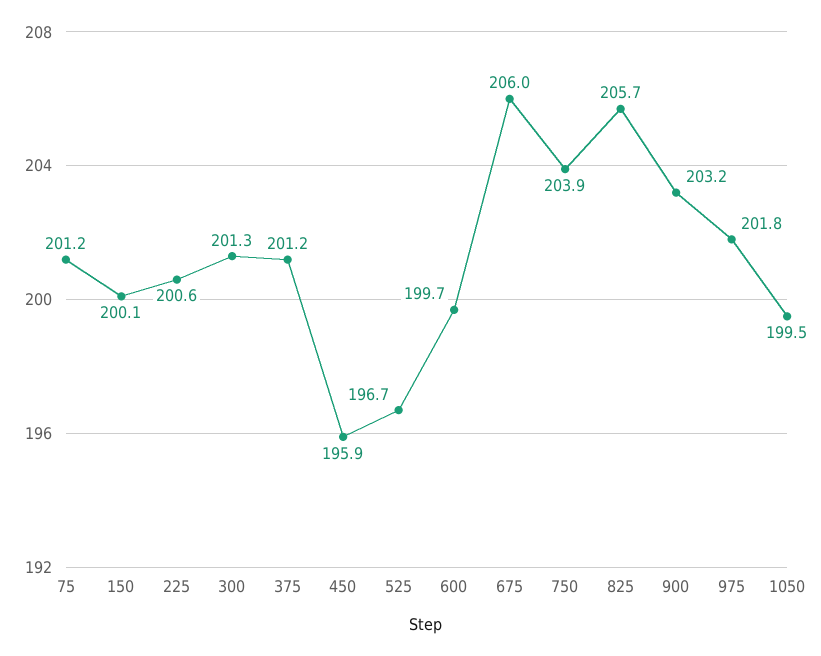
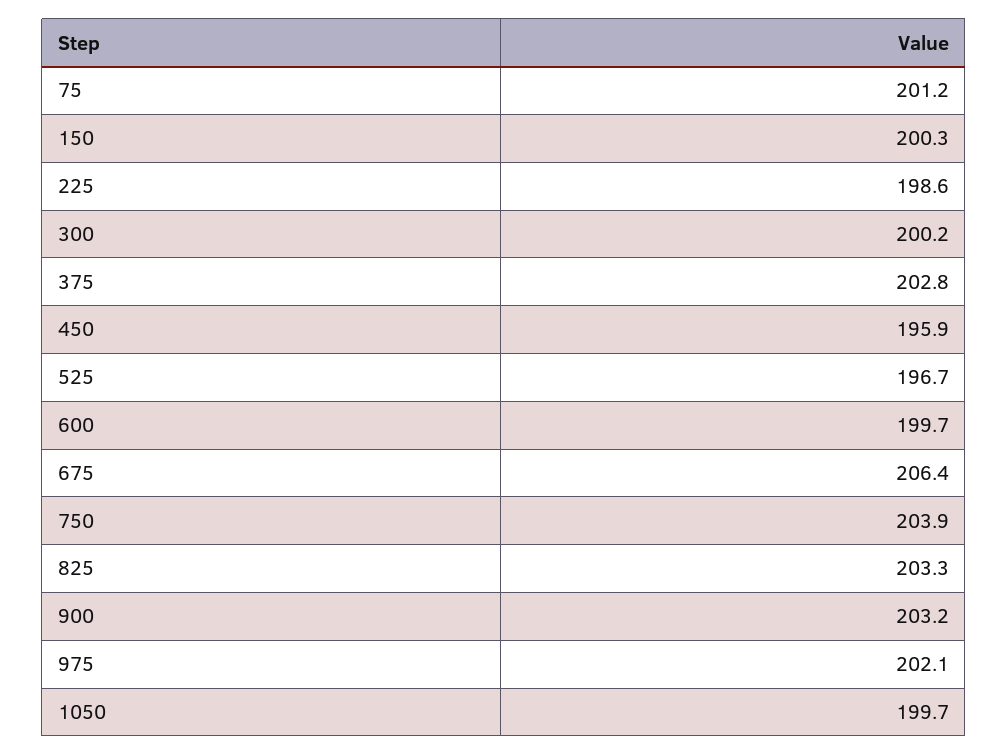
  {
    "75": 201.2,
-   "150": 200.1,
+   "150": 200.3,
-   "225": 200.6,
+   "225": 198.6,
-   "300": 201.3,
+   "300": 200.2,
-   "375": 201.2,
+   "375": 202.8,
    "450": 195.9,
    "525": 196.7,
    "600": 199.7,
-   "675": 206,
+   "675": 206.4,
    "750": 203.9,
-   "825": 205.7,
+   "825": 203.3,
    "900": 203.2,
-   "975": 201.8,
+   "975": 202.1,
-   "1050": 199.5
+   "1050": 199.7
  }

